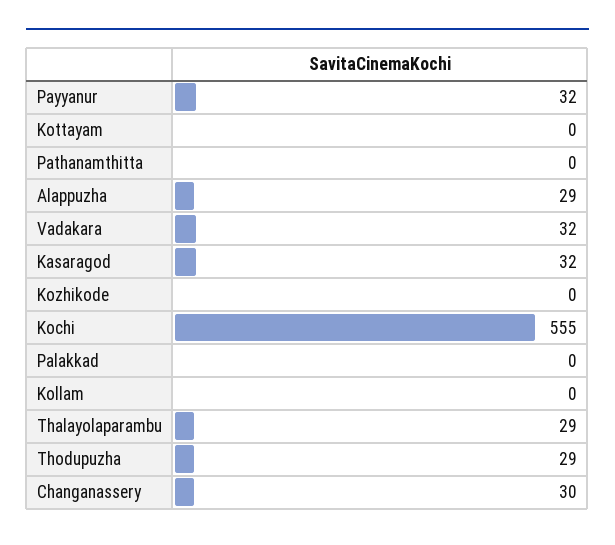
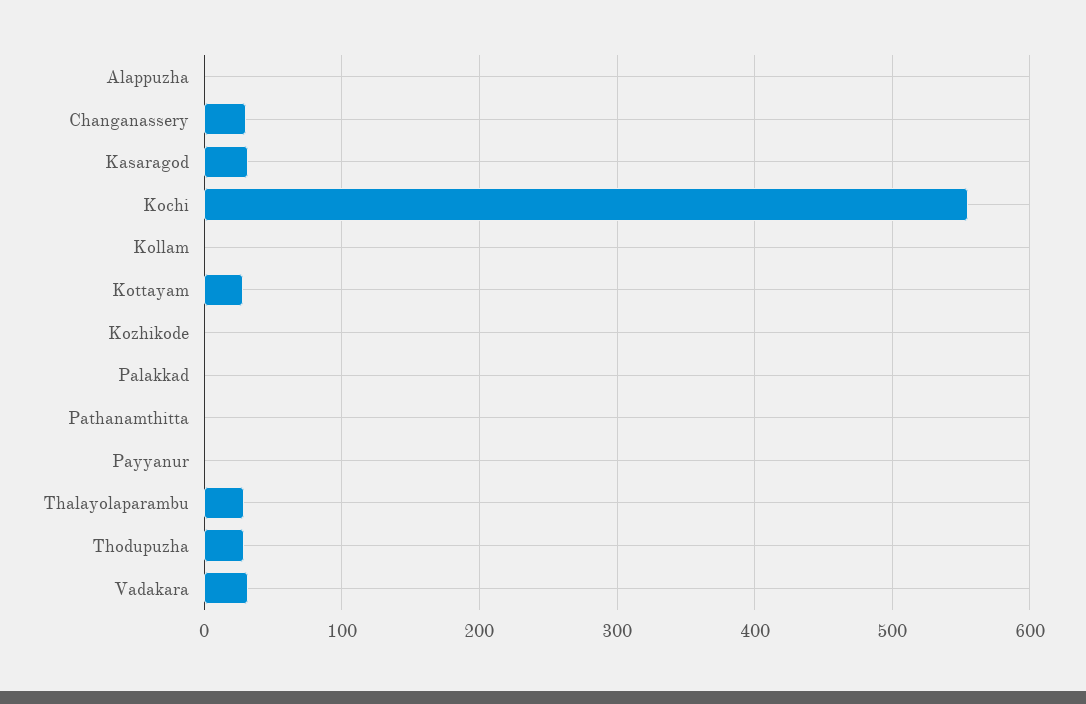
  {
-   "Payyanur": 32,
+   "Payyanur": 0,
-   "Kottayam": 0,
+   "Kottayam": 30,
    "Pathanamthitta": 0,
-   "Alappuzha": 29,
+   "Alappuzha": 0,
    "Vadakara": 32,
    "Kasaragod": 32,
    "Kozhikode": 0,
    "Kochi": 555,
    "Palakkad": 0,
    "Kollam": 0,
    "Thalayolaparambu": 29,
    "Thodupuzha": 29,
    "Changanassery": 30
  }

